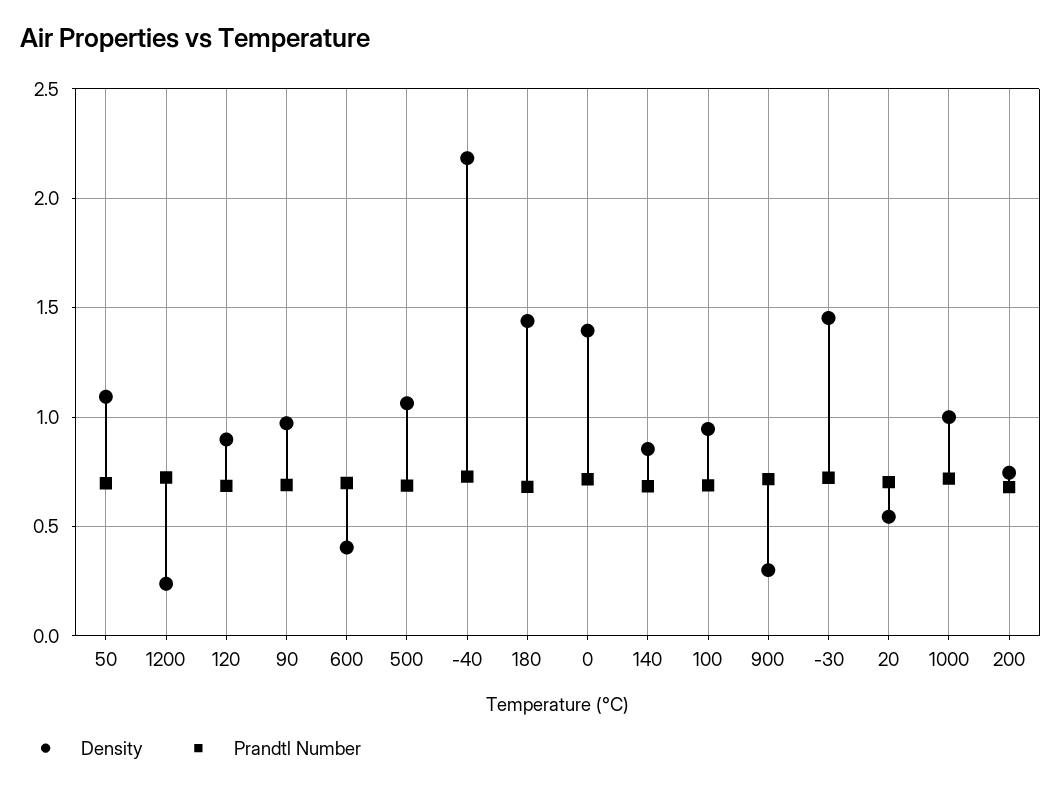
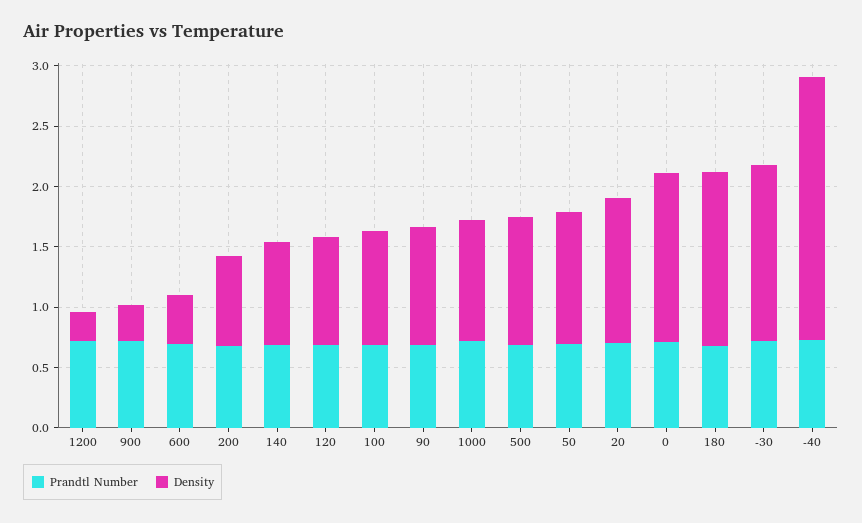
  {
    "Density": {
      "50": 1.1,
      "1200": 0.25,
      "120": 0.9,
      "90": 0.95,
      "600": 0.4,
      "500": 1.05,
      "-40": 2.2,
      "180": 1.45,
      "0": 1.4,
      "140": 0.85,
      "100": 0.95,
      "900": 0.3,
      "-30": 1.45,
-     "20": 0.55,
+     "20": 1.2,
      "1000": 1,
      "200": 0.75
    },
    "Prandtl Number": {
      "50": 0.7,
      "1200": 0.7,
      "120": 0.7,
      "90": 0.7,
      "600": 0.7,
      "500": 0.7,
      "-40": 0.75,
      "180": 0.7,
      "0": 0.7,
      "140": 0.7,
      "100": 0.7,
      "900": 0.7,
      "-30": 0.7,
      "20": 0.7,
      "1000": 0.7,
      "200": 0.7
    }
  }

